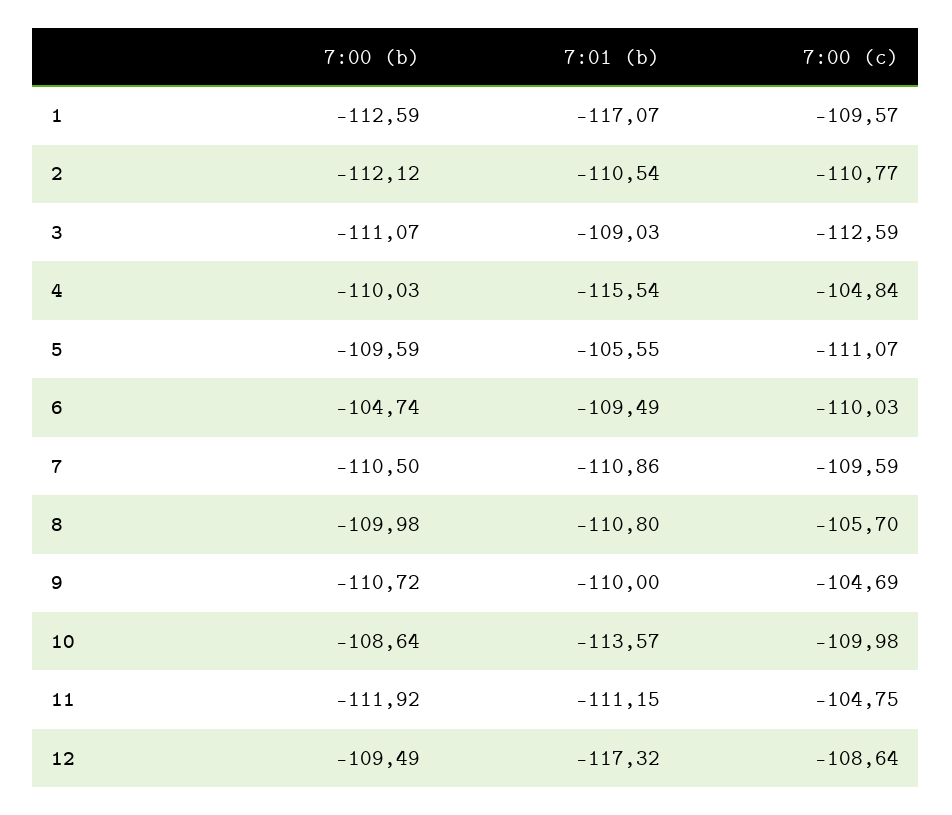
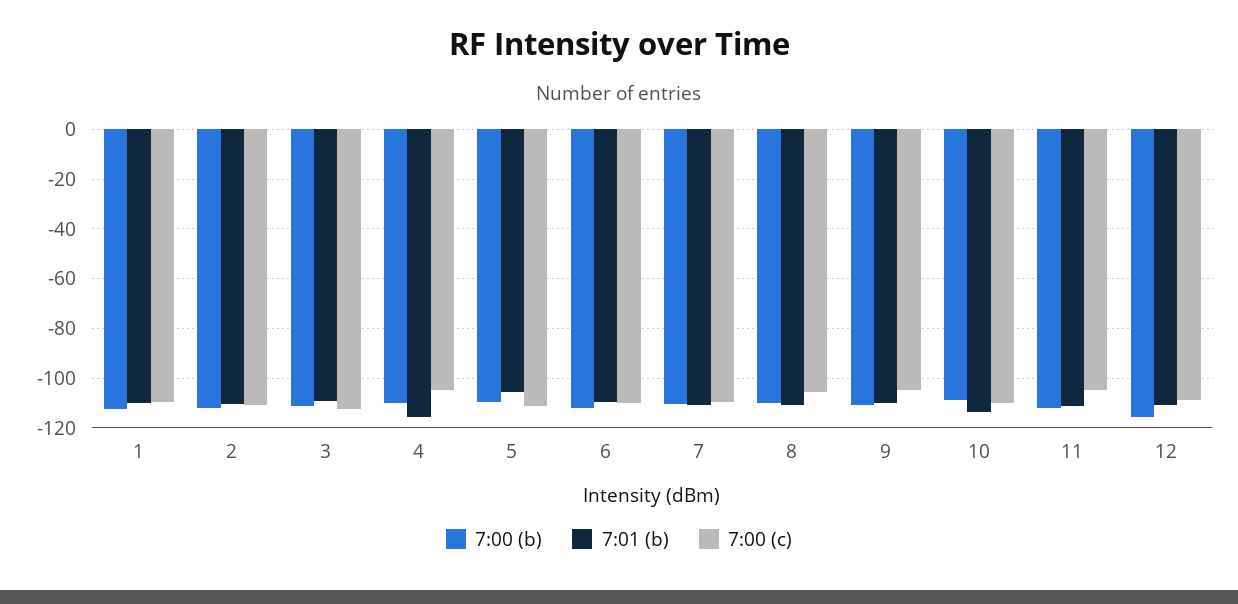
  {
    "7:00 (b)": {
      "1": -112.59,
      "2": -112.12,
      "3": -111.07,
      "4": -110.03,
      "5": -109.59,
-     "6": -104.74,
+     "6": -112.5,
      "7": -110.5,
      "8": -109.98,
      "9": -110.72,
      "10": -108.64,
      "11": -111.92,
-     "12": -109.49
+     "12": -115
    },
    "7:01 (b)": {
-     "1": -117.07,
+     "1": -110,
      "2": -110.54,
      "3": -109.03,
      "4": -115.54,
      "5": -105.55,
      "6": -109.49,
      "7": -110.86,
      "8": -110.8,
      "9": -110,
      "10": -113.57,
      "11": -111.15,
-     "12": -117.32
+     "12": -110
    },
    "7:00 (c)": {
      "1": -109.57,
      "2": -110.77,
      "3": -112.59,
      "4": -104.84,
      "5": -111.07,
      "6": -110.03,
      "7": -109.59,
      "8": -105.7,
      "9": -104.69,
      "10": -109.98,
      "11": -104.75,
      "12": -108.64
    }
  }

